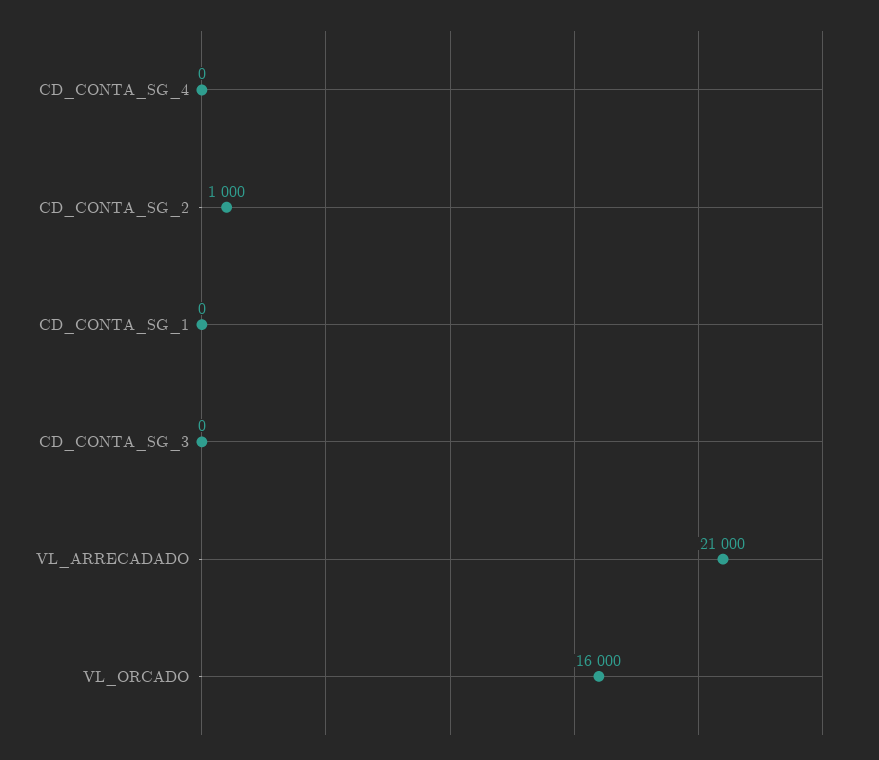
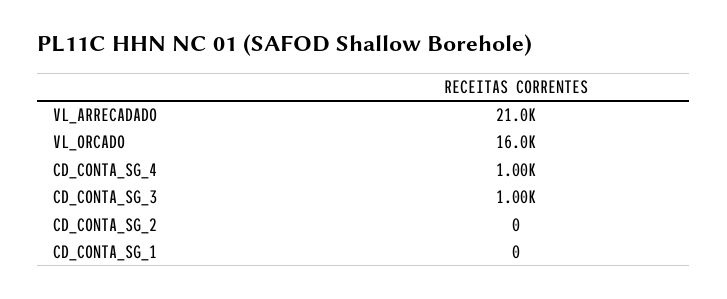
  {
-   "CD_CONTA_SG_4": 0,
+   "CD_CONTA_SG_4": 1000,
-   "CD_CONTA_SG_2": 1000,
+   "CD_CONTA_SG_2": 0,
    "CD_CONTA_SG_1": 0,
-   "CD_CONTA_SG_3": 0,
+   "CD_CONTA_SG_3": 1000,
    "VL_ARRECADADO": 21000,
    "VL_ORCADO": 16000
  }

